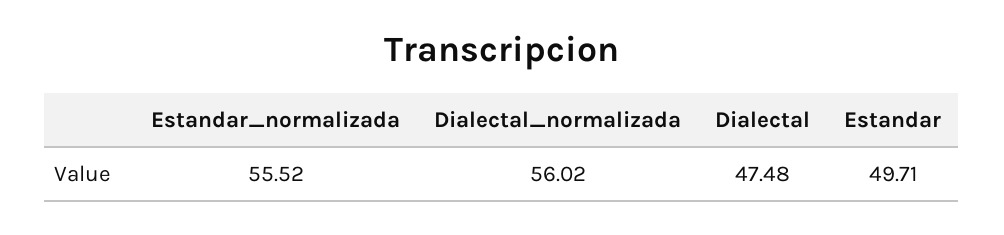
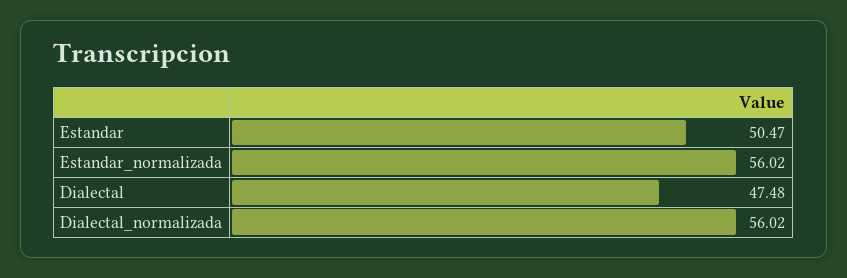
  {
-   "Estandar_normalizada": 55.52,
+   "Estandar_normalizada": 56.02,
    "Dialectal_normalizada": 56.02,
    "Dialectal": 47.48,
-   "Estandar": 49.71
+   "Estandar": 50.47
  }

